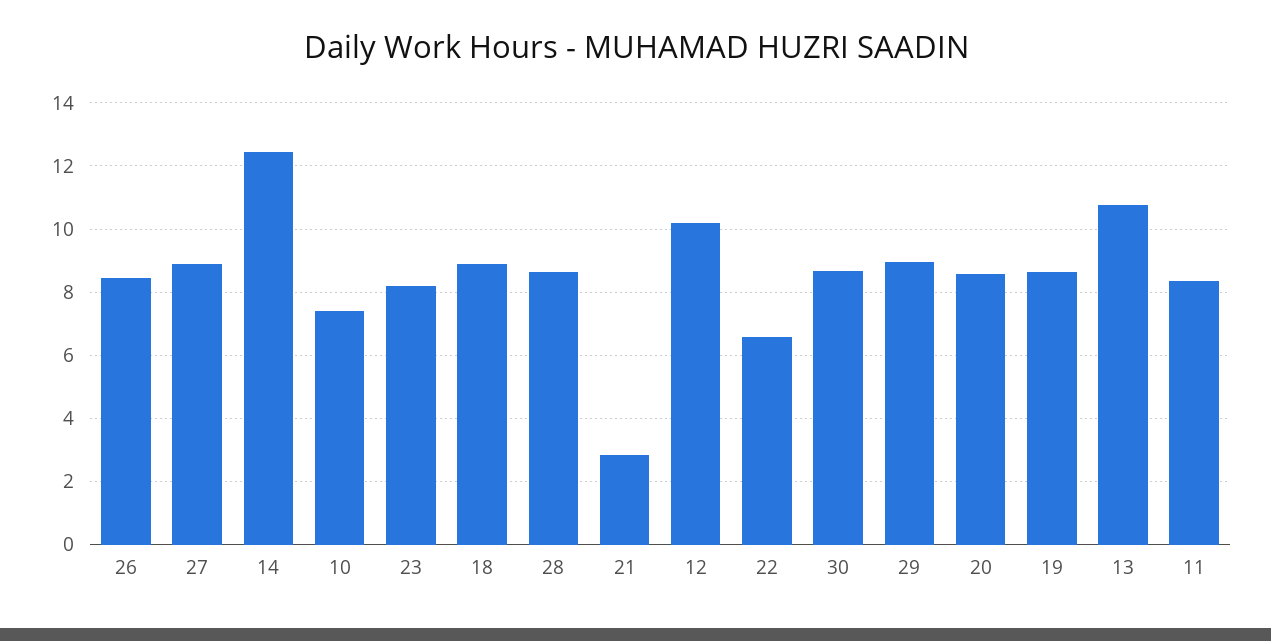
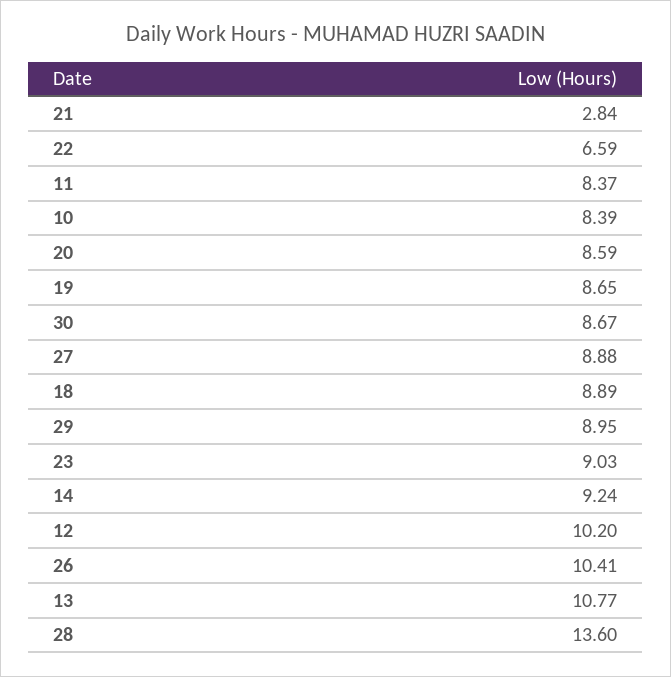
  {
-   "26": 8.4,
+   "26": 10.41,
    "27": 8.88,
-   "14": 12.4,
+   "14": 9.24,
-   "10": 7.4,
+   "10": 8.39,
-   "23": 8.2,
+   "23": 9.03,
    "18": 8.89,
-   "28": 8.6,
+   "28": 13.6,
    "21": 2.84,
    "12": 10.2,
    "22": 6.59,
    "30": 8.67,
    "29": 8.95,
    "20": 8.59,
    "19": 8.65,
    "13": 10.77,
    "11": 8.37
  }

